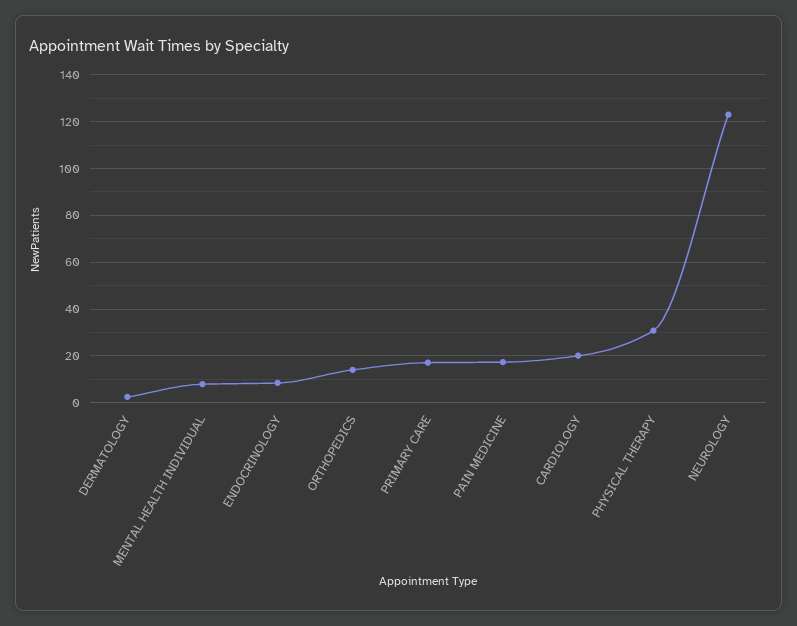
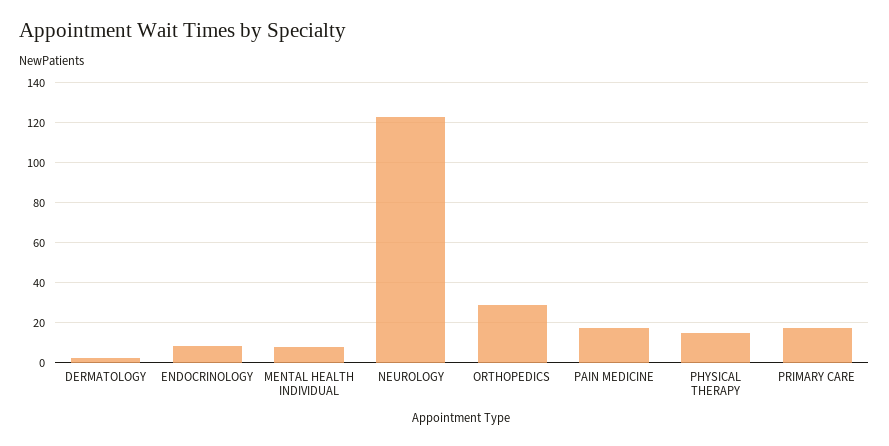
  {
    "DERMATOLOGY": 5,
    "MENTAL HEALTH INDIVIDUAL": 10,
    "ENDOCRINOLOGY": 10,
-   "ORTHOPEDICS": 15,
+   "ORTHOPEDICS": 30,
    "PRIMARY CARE": 15,
    "PAIN MEDICINE": 15,
-   "CARDIOLOGY": 20,
-   "PHYSICAL THERAPY": 30,
+   "PHYSICAL THERAPY": 15,
    "NEUROLOGY": 125
  }

